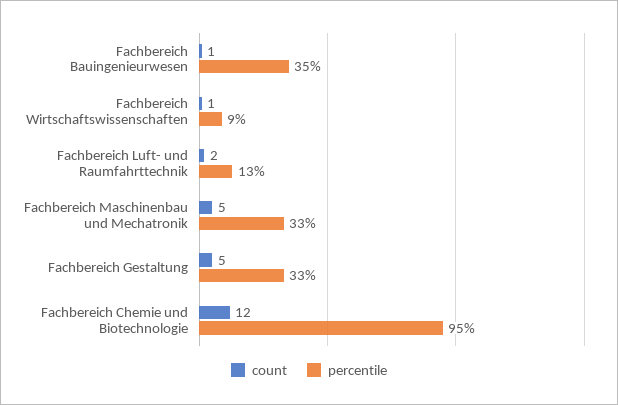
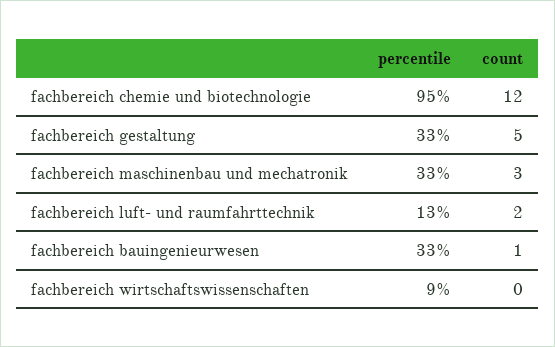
  {
    "count": {
      "Fachbereich Bauingenieurwesen": 1,
-     "Fachbereich Wirtschaftswissenschaften": 1,
+     "Fachbereich Wirtschaftswissenschaften": 0,
      "Fachbereich Luft- und Raumfahrttechnik": 2,
-     "Fachbereich Maschinenbau und Mechatronik": 5,
+     "Fachbereich Maschinenbau und Mechatronik": 3,
      "Fachbereich Gestaltung": 5,
      "Fachbereich Chemie und Biotechnologie": 12
    },
    "percentile": {
-     "Fachbereich Bauingenieurwesen": 35,
+     "Fachbereich Bauingenieurwesen": 33,
      "Fachbereich Wirtschaftswissenschaften": 9,
      "Fachbereich Luft- und Raumfahrttechnik": 13,
      "Fachbereich Maschinenbau und Mechatronik": 33,
      "Fachbereich Gestaltung": 33,
      "Fachbereich Chemie und Biotechnologie": 95
    }
  }

